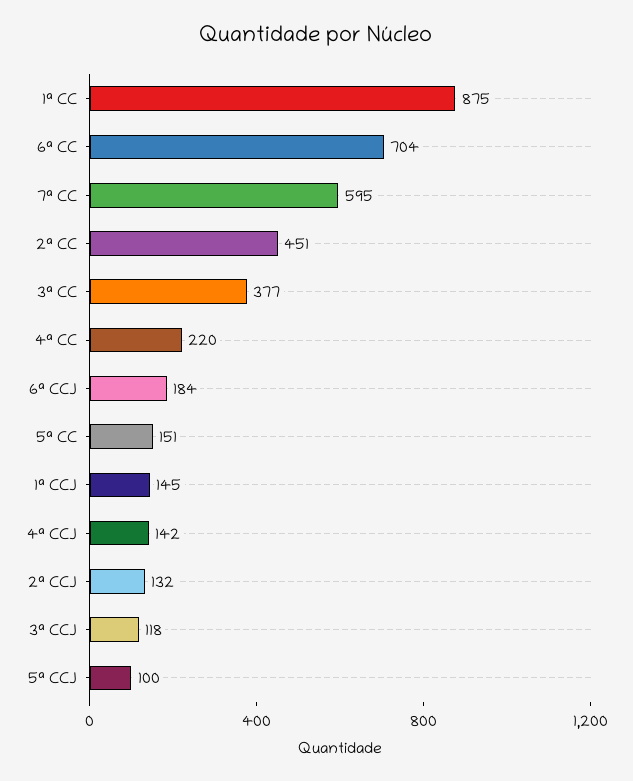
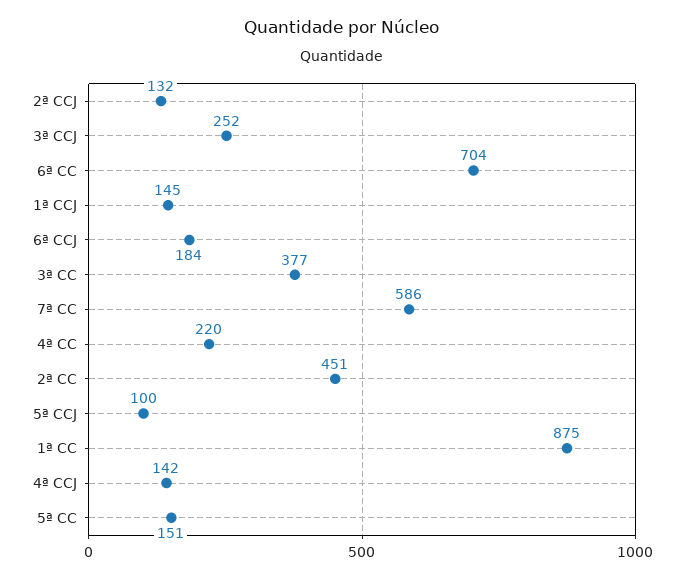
  {
    "1ª CC": 875,
    "6ª CC": 704,
-   "7ª CC": 595,
+   "7ª CC": 586,
    "2ª CC": 451,
    "3ª CC": 377,
    "4ª CC": 220,
    "6ª CCJ": 184,
    "5ª CC": 151,
    "1ª CCJ": 145,
    "4ª CCJ": 142,
    "2ª CCJ": 132,
-   "3ª CCJ": 118,
+   "3ª CCJ": 252,
    "5ª CCJ": 100
  }

